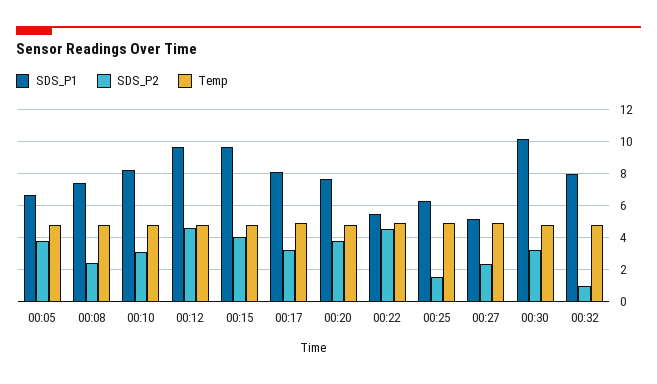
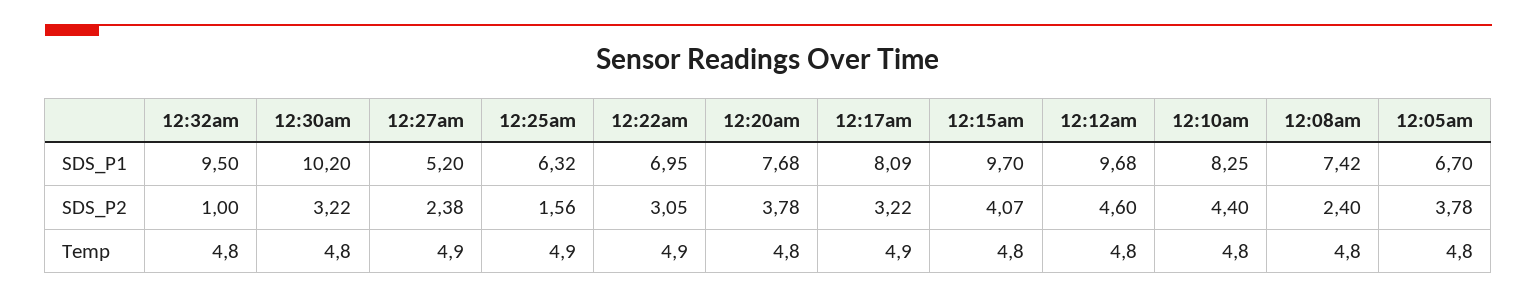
  {
    "SDS_P1": {
      "00:05": 6.7,
      "00:08": 7.42,
      "00:10": 8.25,
      "00:12": 9.68,
      "00:15": 9.7,
      "00:17": 8.09,
      "00:20": 7.68,
-     "00:22": 5.5,
+     "00:22": 6.95,
      "00:25": 6.32,
      "00:27": 5.2,
      "00:30": 10.2,
-     "00:32": 8
+     "00:32": 9.5
    },
    "SDS_P2": {
      "00:05": 3.78,
      "00:08": 2.4,
-     "00:10": 3,
+     "00:10": 4.4,
      "00:12": 4.6,
      "00:15": 4.07,
      "00:17": 3.22,
      "00:20": 3.78,
-     "00:22": 4.5,
+     "00:22": 3.05,
      "00:25": 1.56,
      "00:27": 2.38,
      "00:30": 3.22,
      "00:32": 1
    },
    "Temp": {
      "00:05": 4.8,
      "00:08": 4.8,
      "00:10": 4.8,
      "00:12": 4.8,
      "00:15": 4.8,
      "00:17": 4.9,
      "00:20": 4.8,
      "00:22": 4.9,
      "00:25": 4.9,
      "00:27": 4.9,
      "00:30": 4.8,
      "00:32": 4.8
    }
  }

